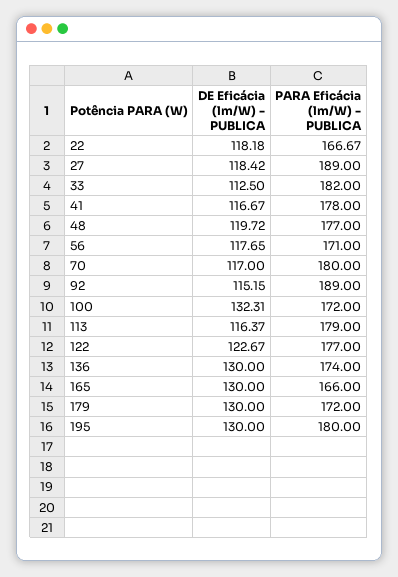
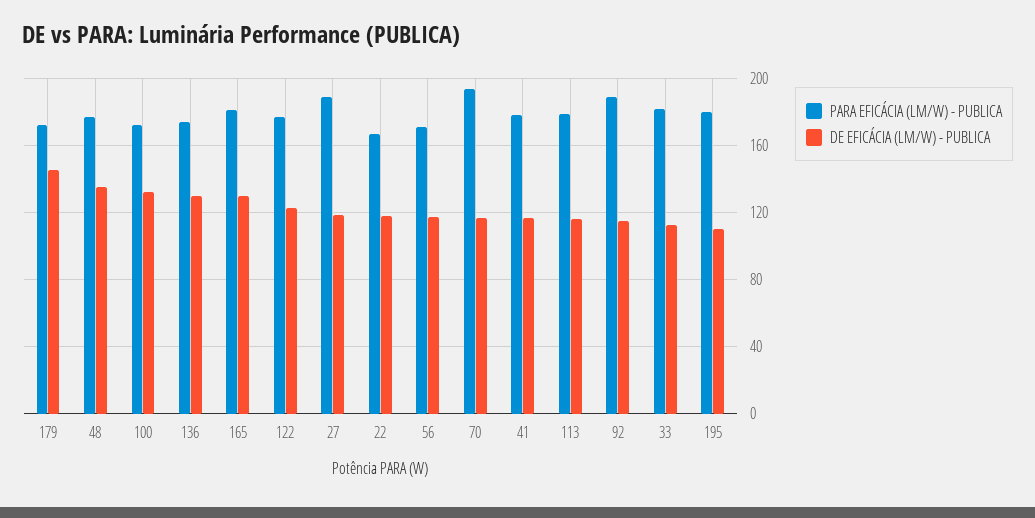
  {
    "DE Eficácia (lm/W) - PUBLICA": {
      "22": 118.18,
      "27": 118.42,
      "33": 112.5,
      "41": 116.67,
-     "48": 119.72,
+     "48": 135,
      "56": 117.65,
      "70": 117,
      "92": 115.15,
      "100": 132.31,
      "113": 116.37,
      "122": 122.67,
      "136": 130,
      "165": 130,
-     "179": 130,
+     "179": 145,
-     "195": 130
+     "195": 110
    },
    "PARA Eficácia (lm/W) - PUBLICA": {
      "22": 166.67,
      "27": 189,
      "33": 182,
      "41": 178,
      "48": 177,
      "56": 171,
-     "70": 180,
+     "70": 195,
      "92": 189,
      "100": 172,
      "113": 179,
      "122": 177,
      "136": 174,
-     "165": 166,
+     "165": 180,
      "179": 172,
      "195": 180
    }
  }

